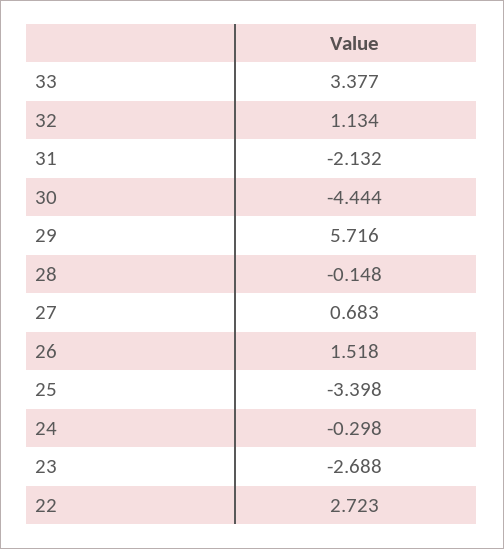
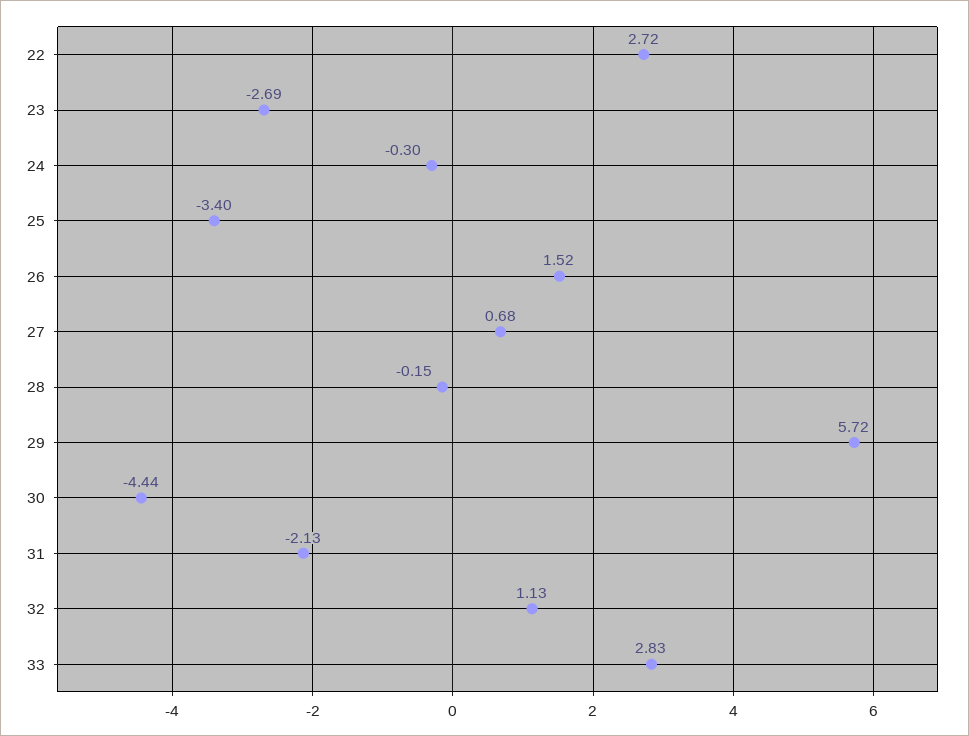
  {
-   "33": 3.377,
+   "33": 2.83,
    "32": 1.134,
    "31": -2.132,
    "30": -4.444,
    "29": 5.716,
    "28": -0.148,
    "27": 0.683,
    "26": 1.518,
    "25": -3.398,
    "24": -0.298,
    "23": -2.688,
    "22": 2.723
  }

